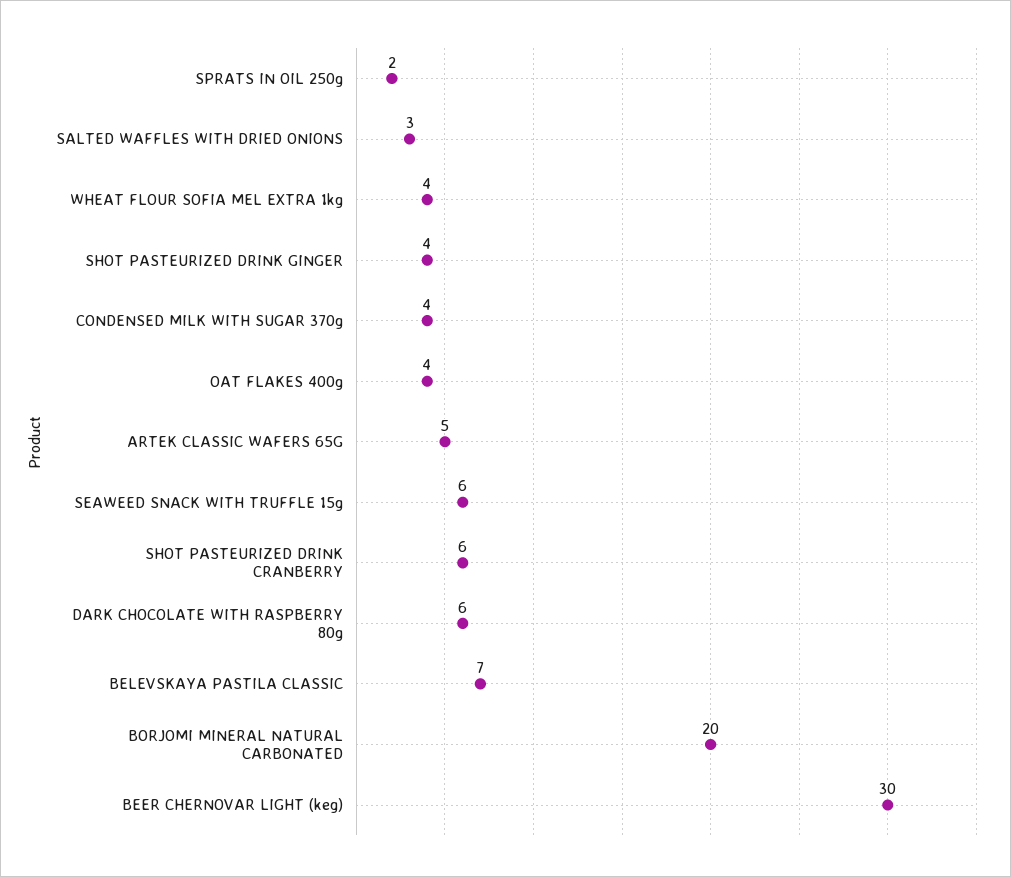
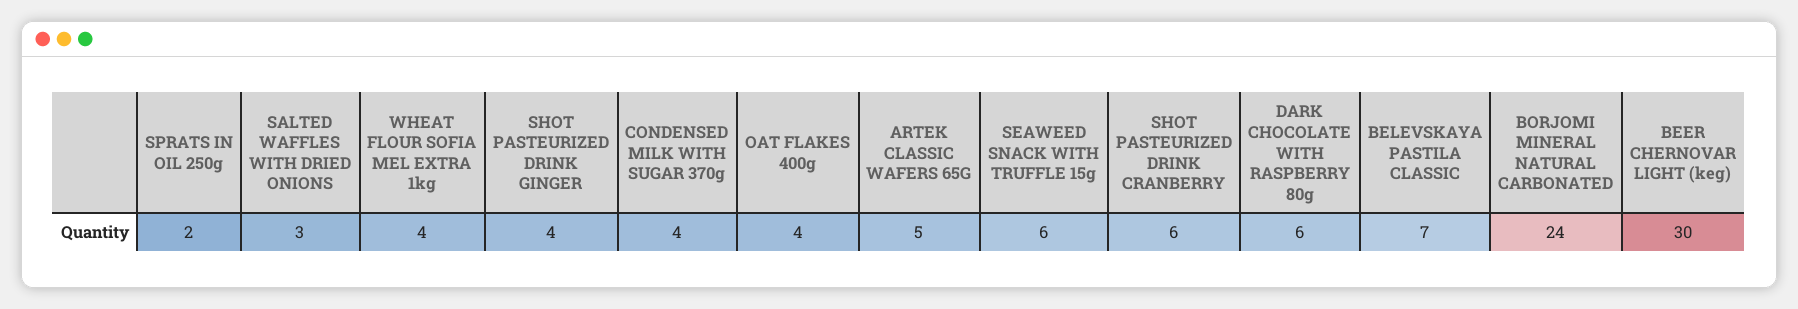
  {
    "SPRATS IN OIL 250g": 2,
    "SALTED WAFFLES WITH DRIED ONIONS": 3,
    "WHEAT FLOUR SOFIA MEL EXTRA 1kg": 4,
    "SHOT PASTEURIZED DRINK GINGER": 4,
    "CONDENSED MILK WITH SUGAR 370g": 4,
    "OAT FLAKES 400g": 4,
    "ARTEK CLASSIC WAFERS 65G": 5,
    "SEAWEED SNACK WITH TRUFFLE 15g": 6,
    "SHOT PASTEURIZED DRINK CRANBERRY": 6,
    "DARK CHOCOLATE WITH RASPBERRY 80g": 6,
    "BELEVSKAYA PASTILA CLASSIC": 7,
-   "BORJOMI MINERAL NATURAL CARBONATED": 20,
+   "BORJOMI MINERAL NATURAL CARBONATED": 24,
    "BEER CHERNOVAR LIGHT (keg)": 30
  }

